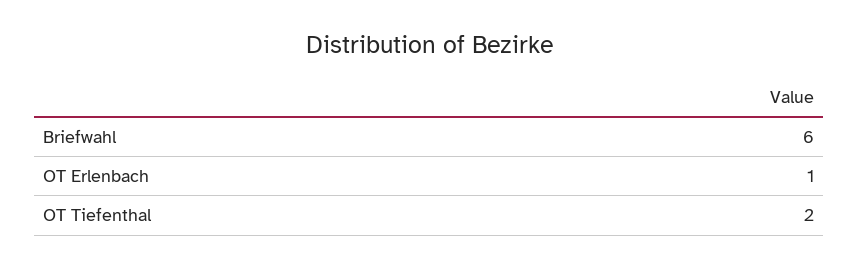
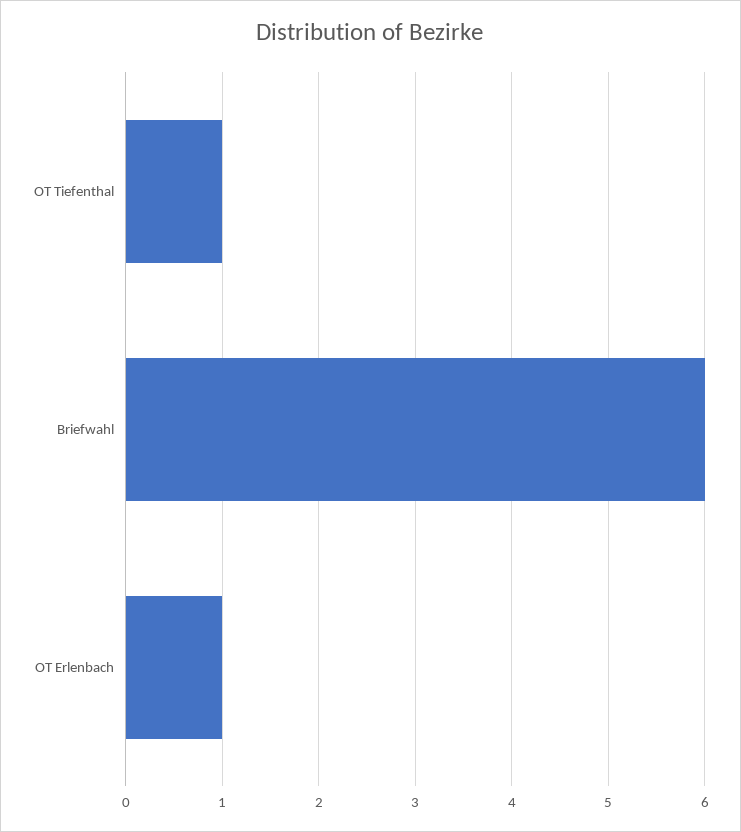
  {
    "Briefwahl": 6,
    "OT Erlenbach": 1,
-   "OT Tiefenthal": 2
+   "OT Tiefenthal": 1
  }

